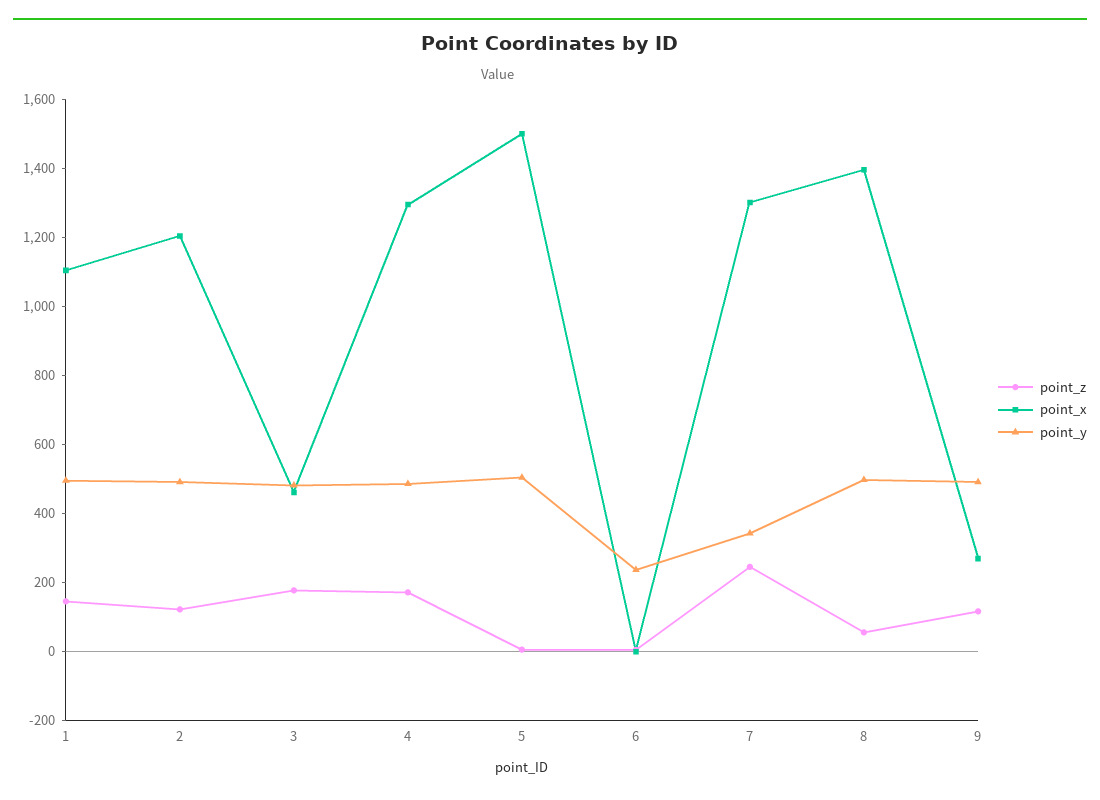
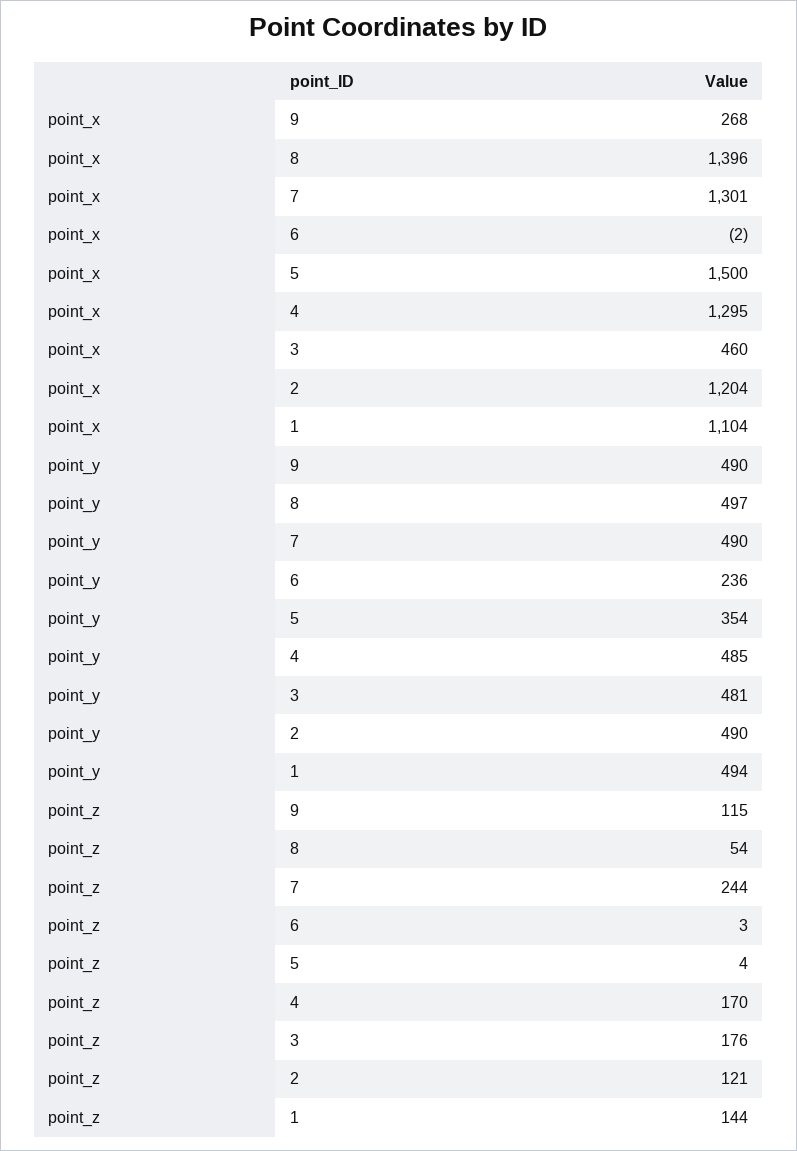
  {
    "point_z": {
      "1": 144,
      "2": 121,
      "3": 176,
      "4": 170,
      "5": 4,
      "6": 3,
      "7": 244,
      "8": 54,
      "9": 115
    },
    "point_x": {
      "1": 1104,
      "2": 1204,
      "3": 460,
      "4": 1295,
      "5": 1500,
      "6": -2,
      "7": 1301,
      "8": 1396,
      "9": 268
    },
    "point_y": {
      "1": 494,
      "2": 490,
      "3": 481,
      "4": 485,
-     "5": 500,
+     "5": 354,
      "6": 236,
-     "7": 350,
+     "7": 490,
      "8": 497,
      "9": 490
    }
  }

